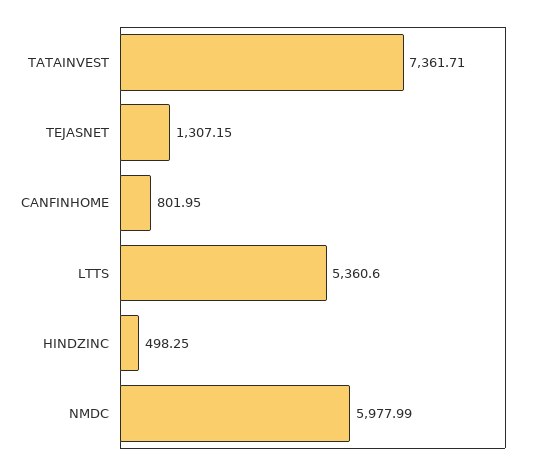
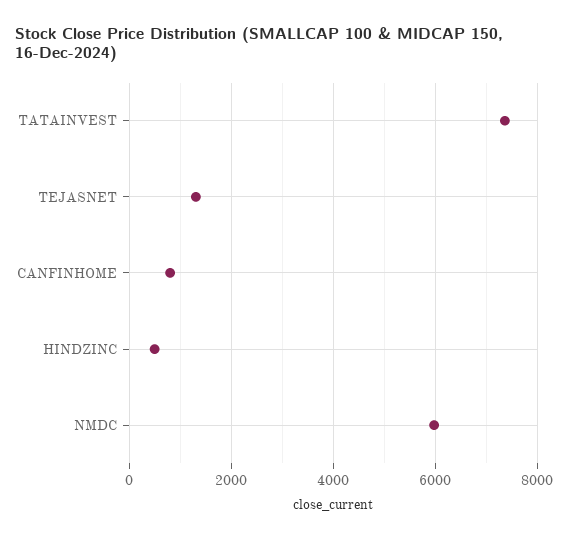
  {
    "TATAINVEST": 7361.71,
    "TEJASNET": 1307.15,
    "CANFINHOME": 801.95,
-   "LTTS": 5360.6,
    "HINDZINC": 498.25,
    "NMDC": 5977.99
  }

